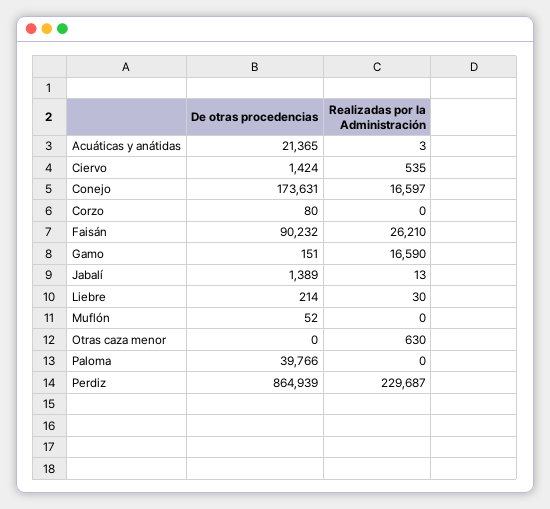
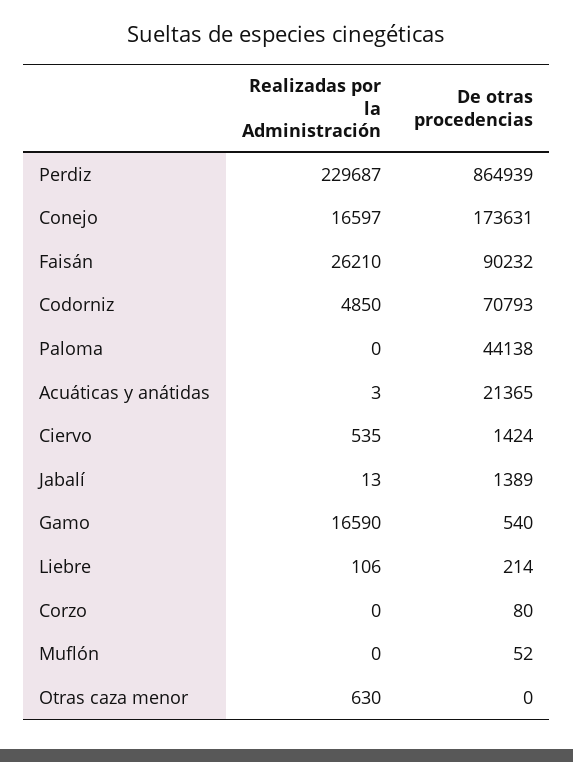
  {
    "De otras procedencias": {
      "Acuáticas y anátidas": 21365,
      "Ciervo": 1424,
      "Conejo": 173631,
      "Corzo": 80,
      "Faisán": 90232,
-     "Gamo": 151,
+     "Gamo": 540,
      "Jabalí": 1389,
      "Liebre": 214,
      "Muflón": 52,
      "Otras caza menor": 0,
-     "Paloma": 39766,
+     "Paloma": 44138,
-     "Perdiz": 864939
+     "Perdiz": 864939,
+     "Codorniz": 70793
    },
    "Realizadas por la Administración": {
      "Acuáticas y anátidas": 3,
      "Ciervo": 535,
      "Conejo": 16597,
      "Corzo": 0,
      "Faisán": 26210,
      "Gamo": 16590,
      "Jabalí": 13,
-     "Liebre": 30,
+     "Liebre": 106,
      "Muflón": 0,
      "Otras caza menor": 630,
      "Paloma": 0,
-     "Perdiz": 229687
+     "Perdiz": 229687,
+     "Codorniz": 4850
    }
  }

